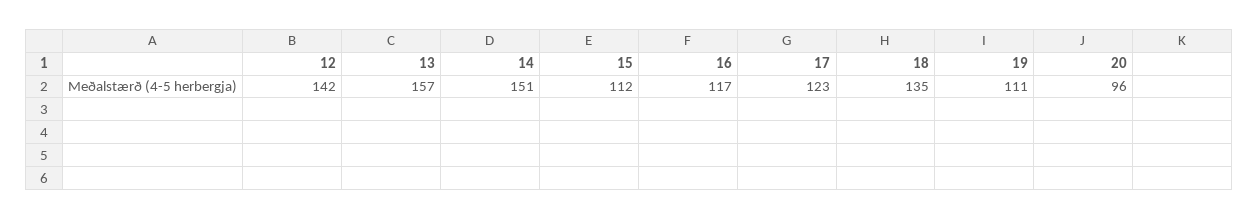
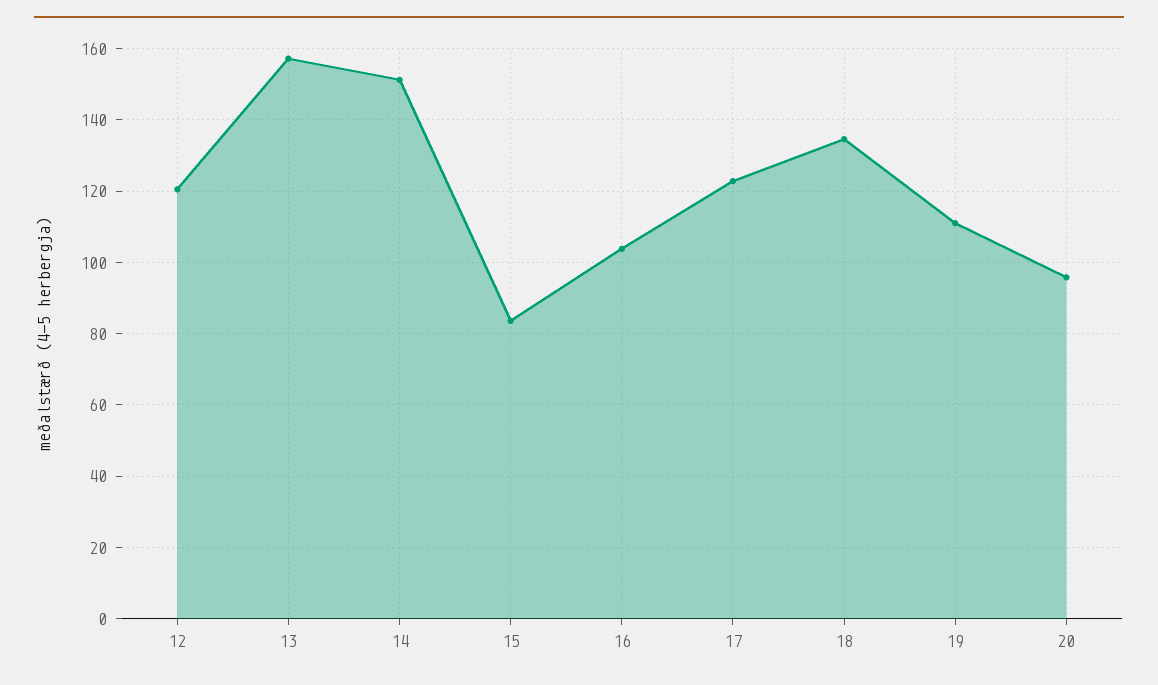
  {
-   "12": 142,
+   "12": 120,
    "13": 157,
    "14": 151,
-   "15": 112,
+   "15": 84,
-   "16": 117,
+   "16": 104,
    "17": 123,
    "18": 135,
    "19": 111,
    "20": 96
  }

